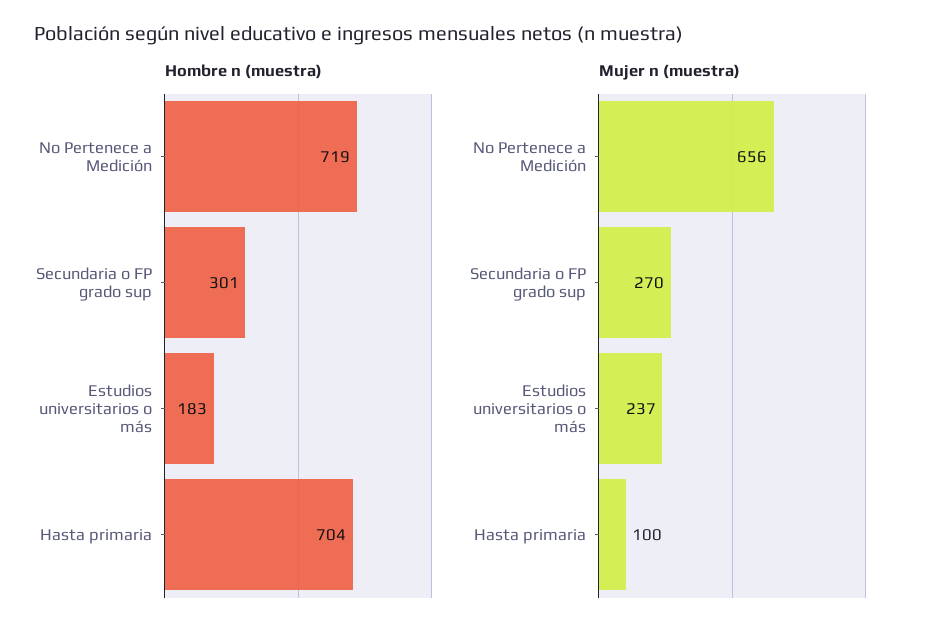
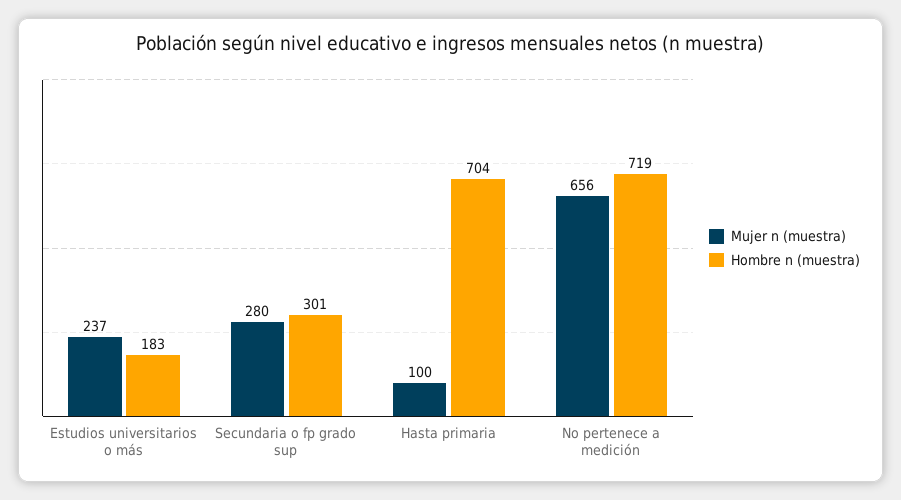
  {
    "Hombre n (muestra)": {
      "No Pertenece a Medición": 719,
      "Secundaria o FP grado sup": 301,
      "Estudios universitarios o más": 183,
      "Hasta primaria": 704
    },
    "Mujer n (muestra)": {
      "No Pertenece a Medición": 656,
-     "Secundaria o FP grado sup": 270,
+     "Secundaria o FP grado sup": 280,
      "Estudios universitarios o más": 237,
      "Hasta primaria": 100
    }
  }

